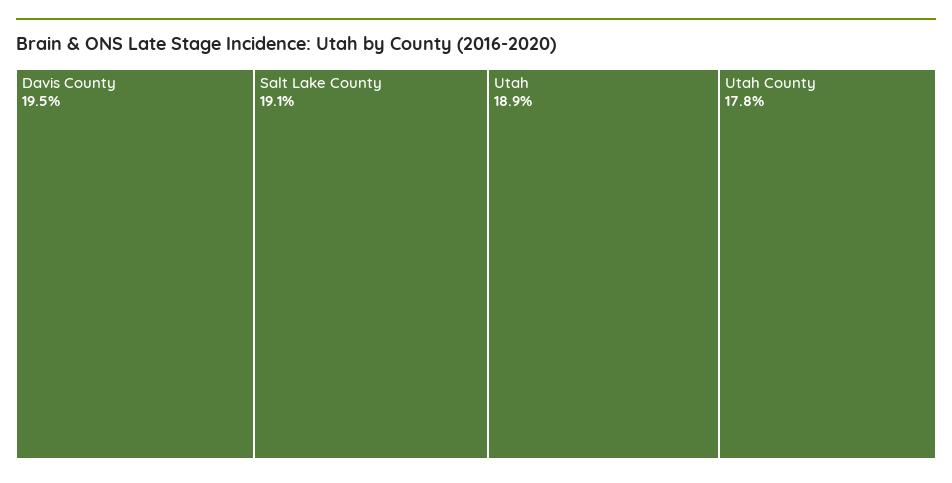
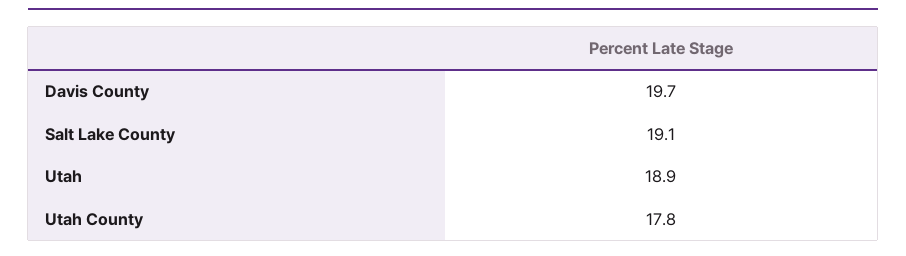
  {
-   "Davis County": 19.5,
+   "Davis County": 19.7,
    "Salt Lake County": 19.1,
    "Utah": 18.9,
    "Utah County": 17.8
  }

